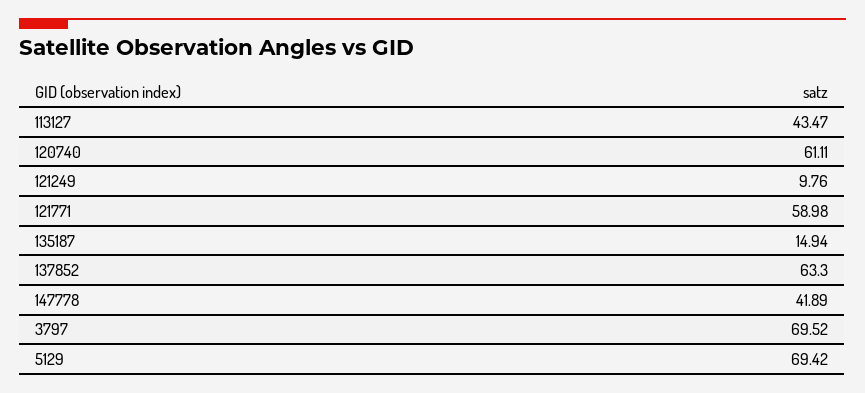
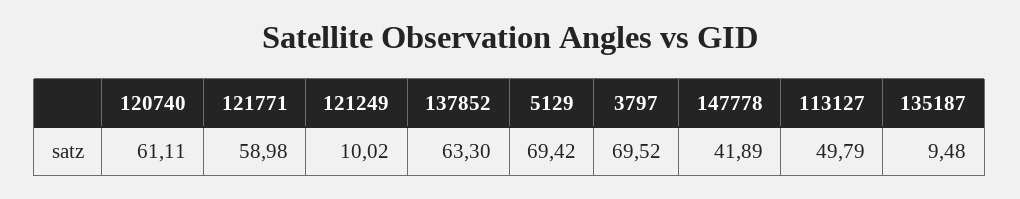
  {
-   "113127": 43.47,
+   "113127": 49.79,
    "120740": 61.11,
-   "121249": 9.76,
+   "121249": 10.02,
    "121771": 58.98,
-   "135187": 14.94,
+   "135187": 9.48,
    "137852": 63.3,
    "147778": 41.89,
    "3797": 69.52,
    "5129": 69.42
  }

